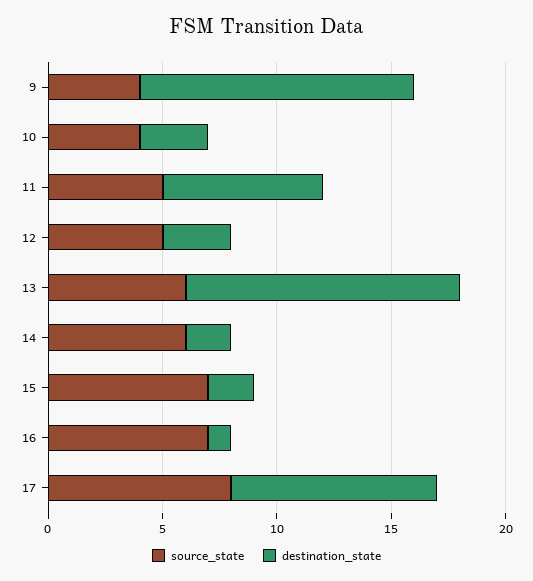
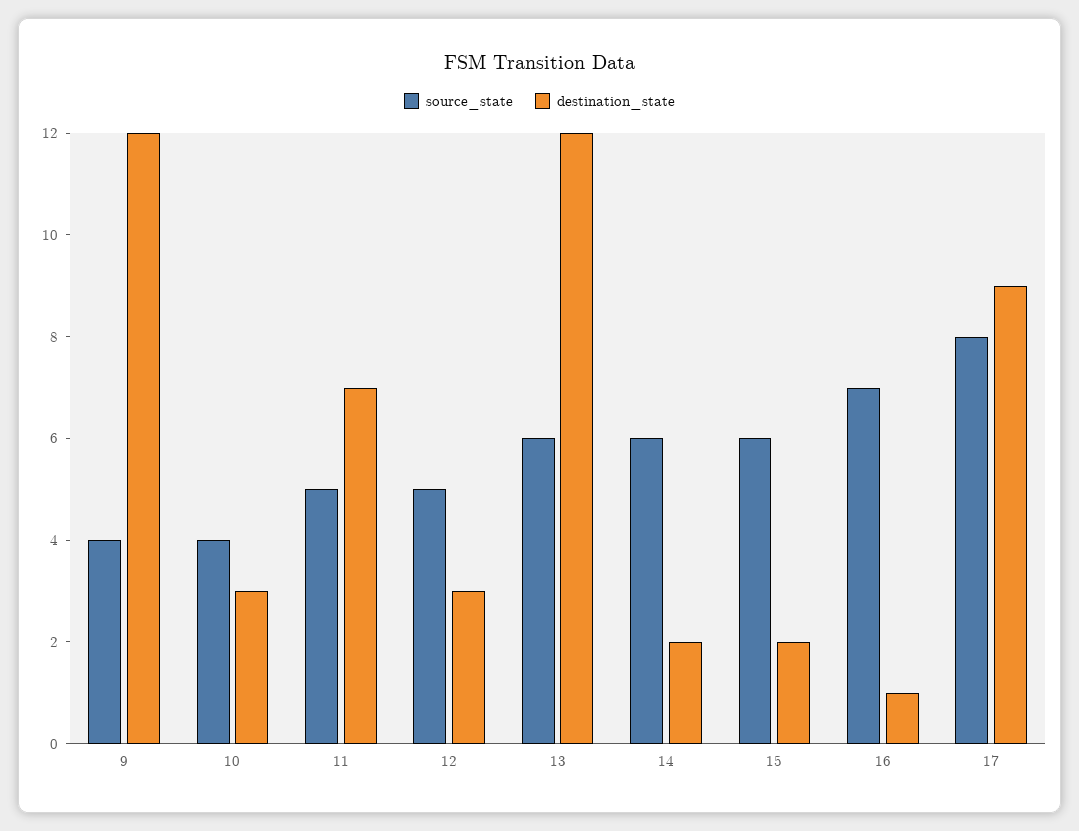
  {
    "source_state": {
      "9": 4,
      "10": 4,
      "11": 5,
      "12": 5,
      "13": 6,
      "14": 6,
-     "15": 7,
+     "15": 6,
      "16": 7,
      "17": 8
    },
    "destination_state": {
      "9": 12,
      "10": 3,
      "11": 7,
      "12": 3,
      "13": 12,
      "14": 2,
      "15": 2,
      "16": 1,
      "17": 9
    }
  }

